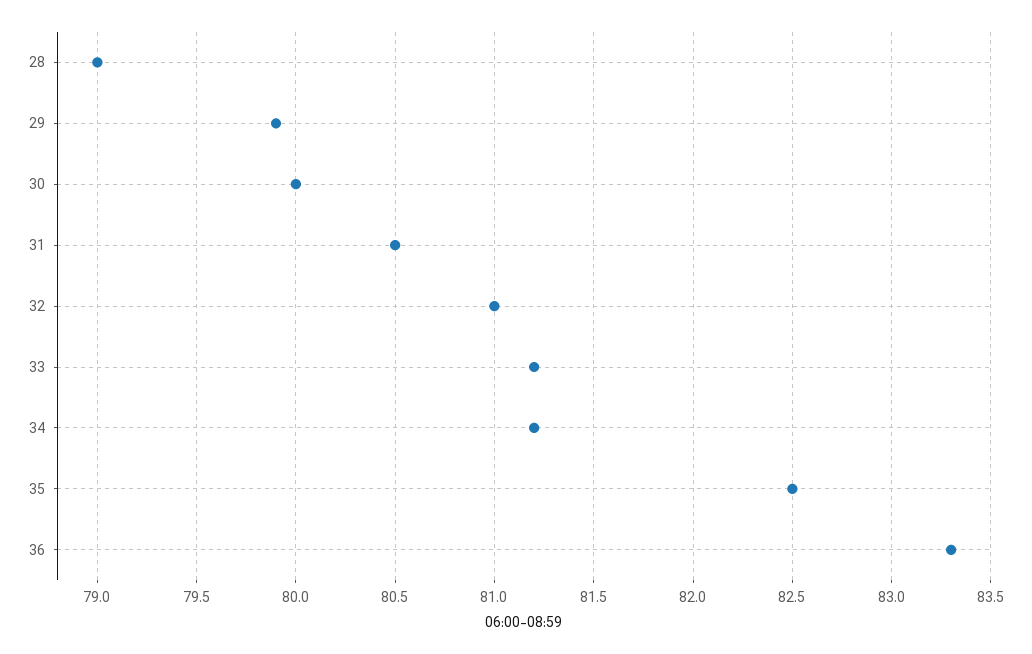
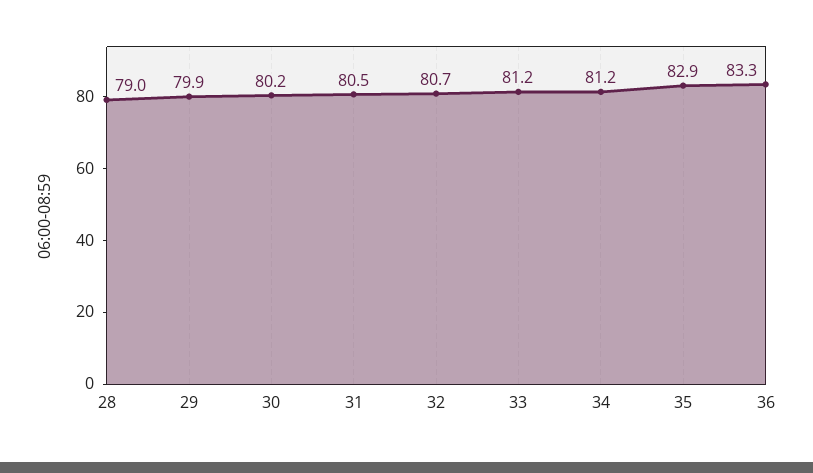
  {
    "28": 79,
    "29": 79.9,
-   "30": 80,
+   "30": 80.2,
    "31": 80.5,
-   "32": 81,
+   "32": 80.7,
    "33": 81.2,
    "34": 81.2,
-   "35": 82.5,
+   "35": 82.9,
    "36": 83.3
  }

